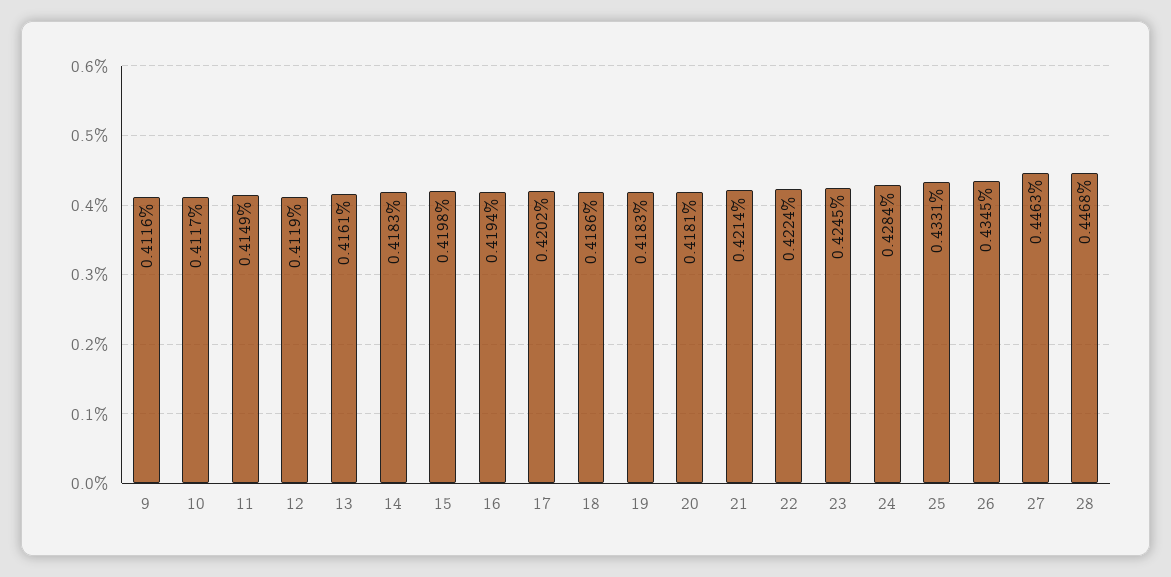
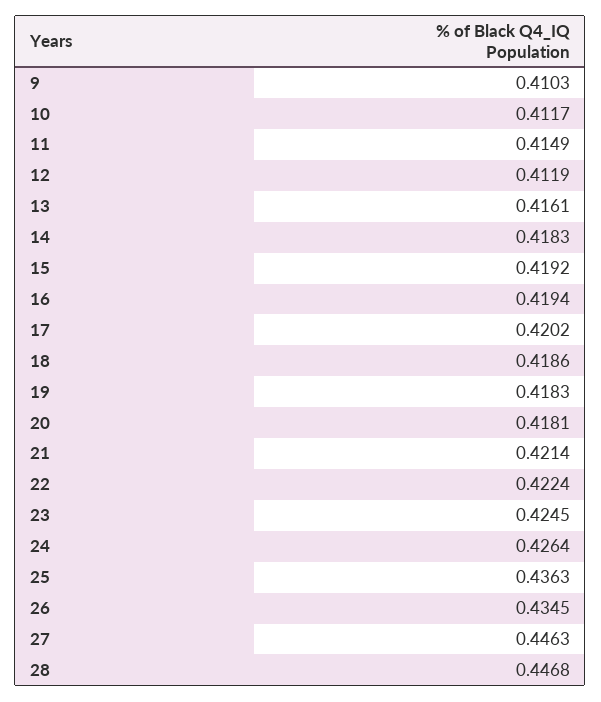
  {
-   "9": 0.4116,
+   "9": 0.4103,
    "10": 0.4117,
    "11": 0.4149,
    "12": 0.4119,
    "13": 0.4161,
    "14": 0.4183,
-   "15": 0.4198,
+   "15": 0.4192,
    "16": 0.4194,
    "17": 0.4202,
    "18": 0.4186,
    "19": 0.4183,
    "20": 0.4181,
    "21": 0.4214,
    "22": 0.4224,
    "23": 0.4245,
-   "24": 0.4284,
+   "24": 0.4264,
-   "25": 0.4331,
+   "25": 0.4363,
    "26": 0.4345,
    "27": 0.4463,
    "28": 0.4468
  }

